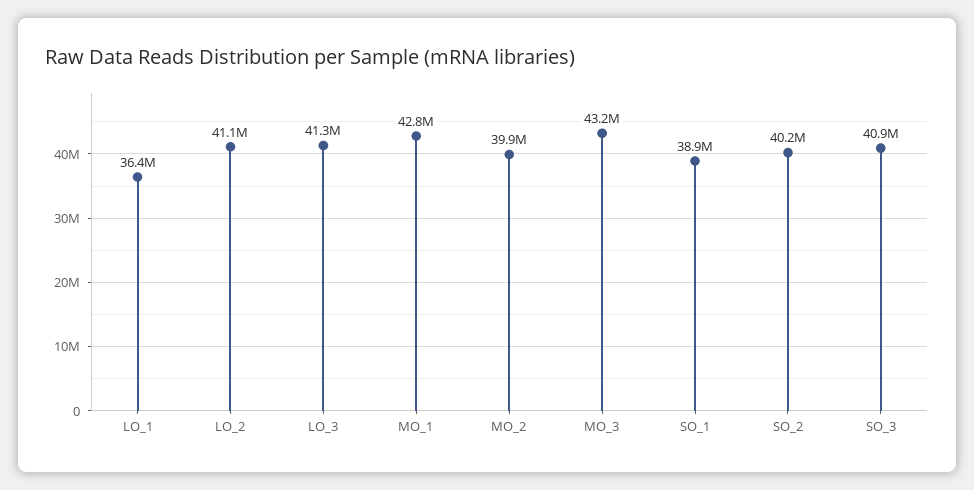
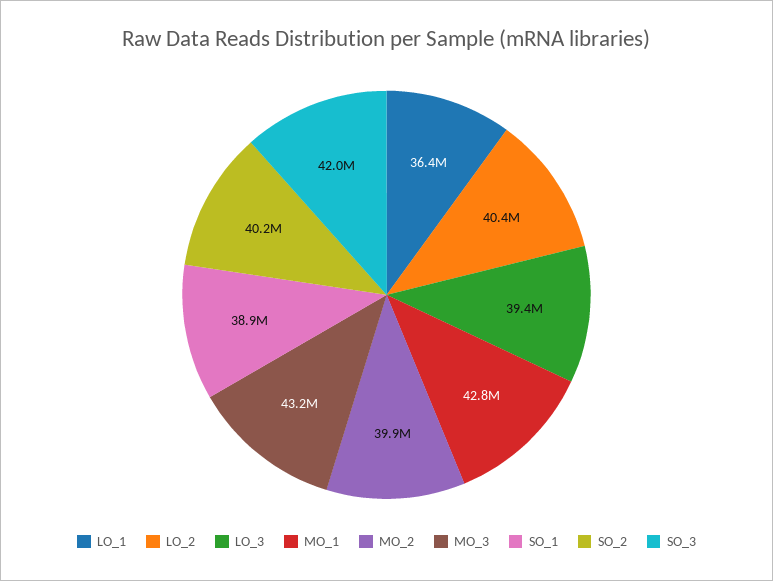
  {
    "LO_1": 36400000,
-   "LO_2": 41100000,
+   "LO_2": 40400000,
-   "LO_3": 41300000,
+   "LO_3": 39400000,
    "MO_1": 42800000,
    "MO_2": 39900000,
    "MO_3": 43200000,
    "SO_1": 38900000,
    "SO_2": 40200000,
-   "SO_3": 40900000
+   "SO_3": 42000000
  }

